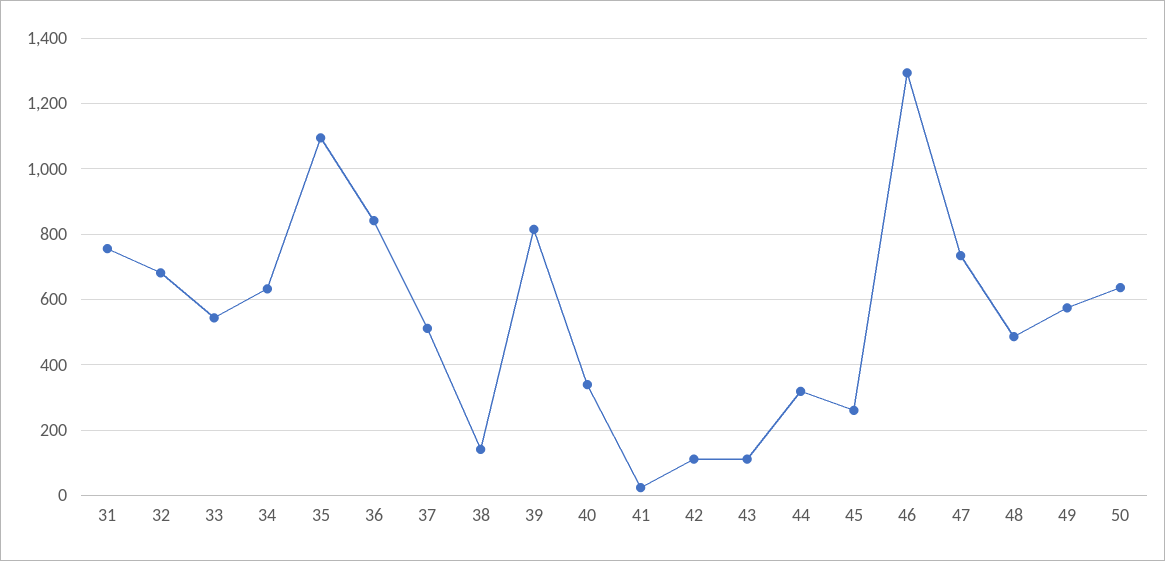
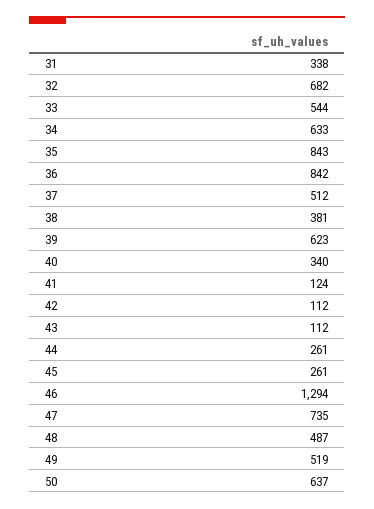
  {
-   "31": 760,
+   "31": 338,
    "32": 682,
    "33": 544,
    "34": 633,
-   "35": 1100,
+   "35": 843,
    "36": 842,
    "37": 512,
-   "38": 140,
+   "38": 381,
-   "39": 820,
+   "39": 623,
    "40": 340,
-   "41": 20,
+   "41": 124,
    "42": 112,
    "43": 112,
-   "44": 320,
+   "44": 261,
    "45": 261,
    "46": 1294,
    "47": 735,
    "48": 487,
-   "49": 580,
+   "49": 519,
    "50": 637
  }

